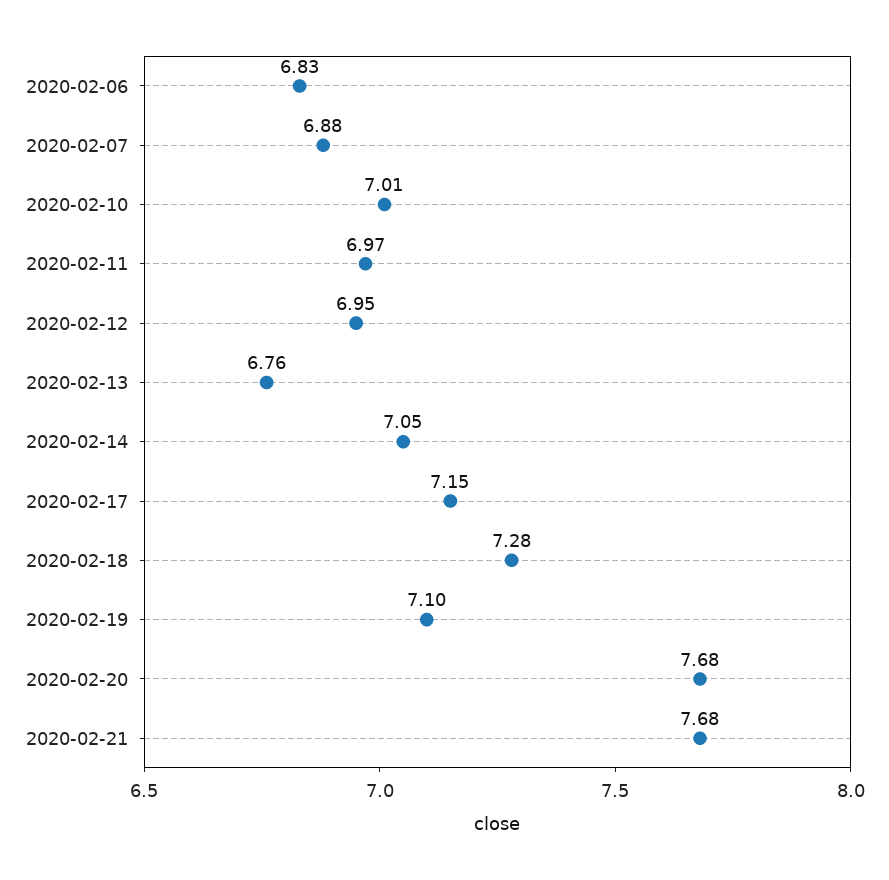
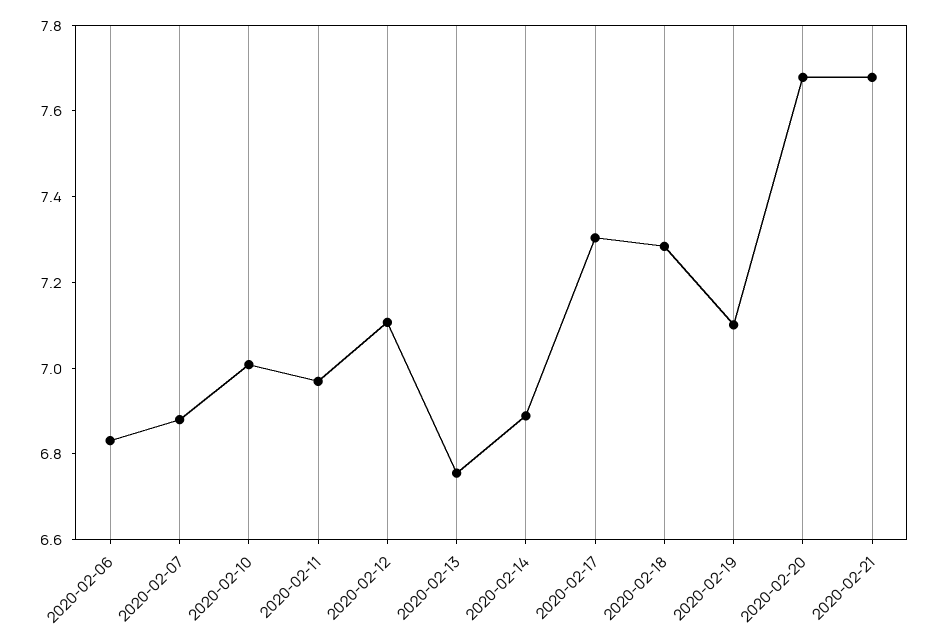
  {
    "2020-02-06": 6.83,
    "2020-02-07": 6.88,
    "2020-02-10": 7.01,
    "2020-02-11": 6.97,
-   "2020-02-12": 6.95,
+   "2020-02-12": 7.1,
    "2020-02-13": 6.76,
-   "2020-02-14": 7.05,
+   "2020-02-14": 6.9,
-   "2020-02-17": 7.15,
+   "2020-02-17": 7.3,
    "2020-02-18": 7.28,
    "2020-02-19": 7.1,
    "2020-02-20": 7.68,
    "2020-02-21": 7.68
  }

